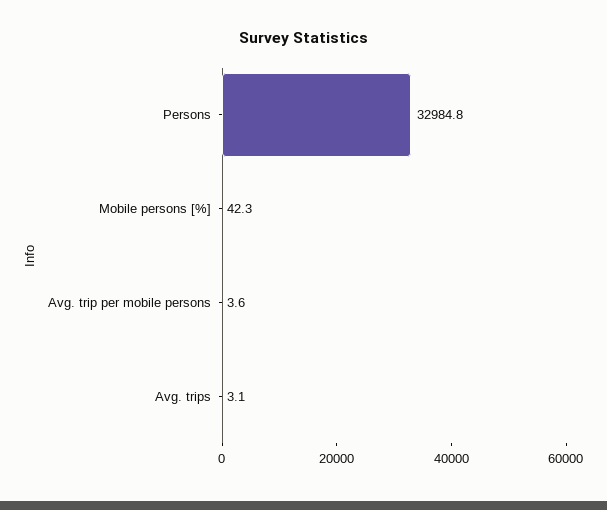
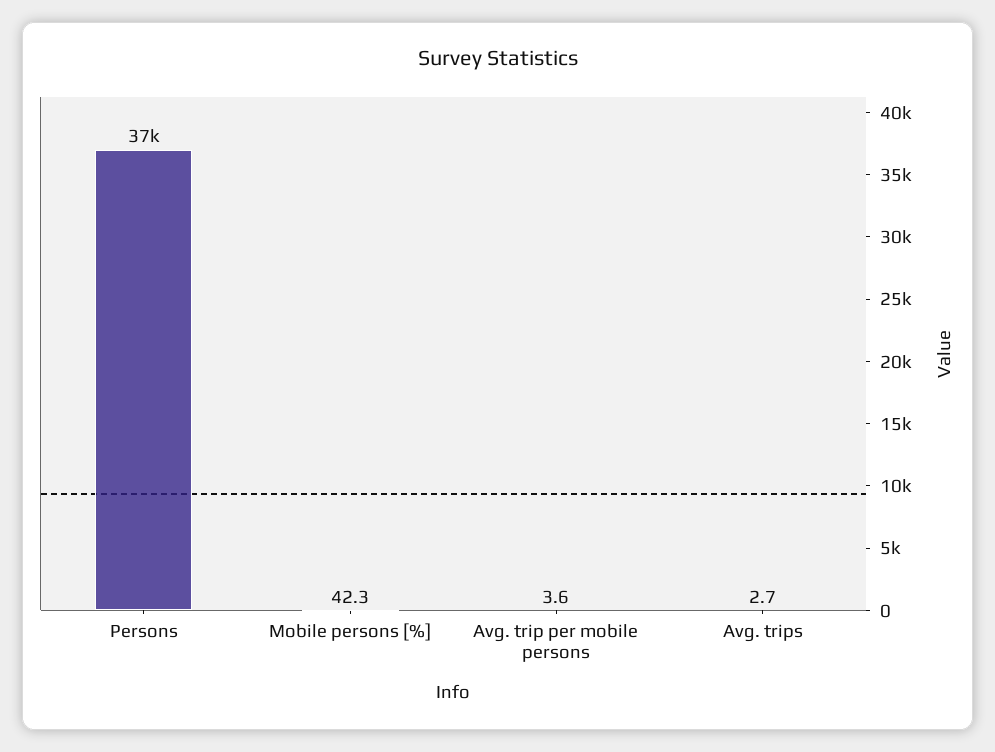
  {
-   "Persons": 32984.8,
+   "Persons": 37000,
    "Mobile persons [%]": 42.3,
    "Avg. trip per mobile persons": 3.6,
-   "Avg. trips": 3.1
+   "Avg. trips": 2.7
  }

